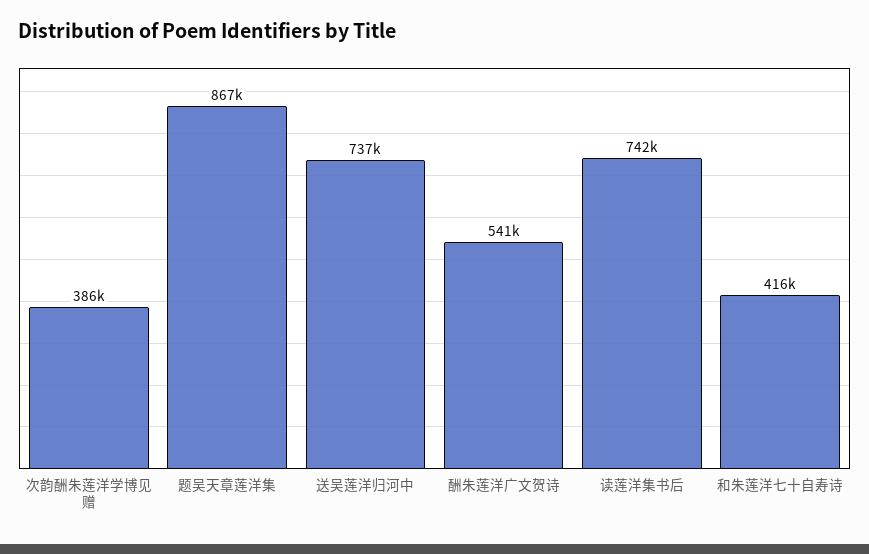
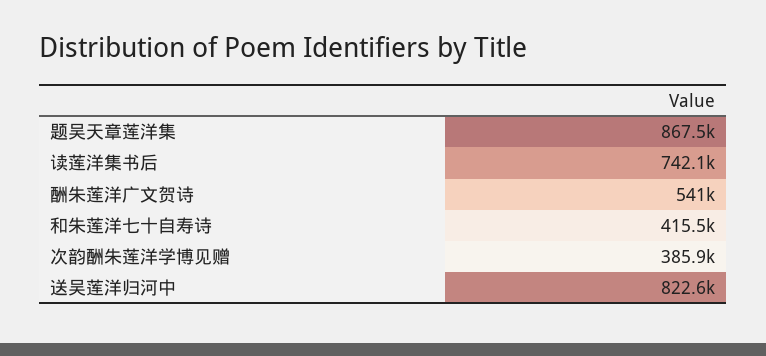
  {
    "次韵酬朱莲洋学博见赠": 385900,
    "题吴天章莲洋集": 867500,
-   "送吴莲洋归河中": 737000,
+   "送吴莲洋归河中": 822600,
    "酬朱莲洋广文贺诗": 541000,
    "读莲洋集书后": 742100,
    "和朱莲洋七十自寿诗": 415500
  }

